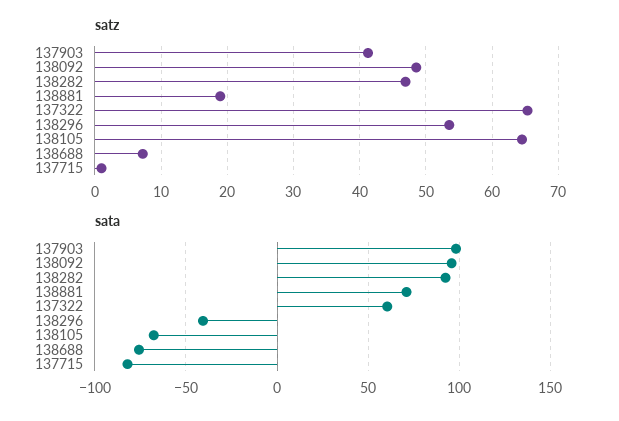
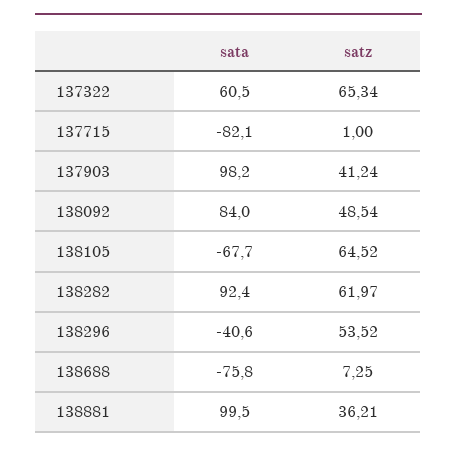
  {
    "satz": {
      "137903": 41.24,
      "138092": 48.54,
-     "138282": 47,
+     "138282": 61.97,
-     "138881": 19,
+     "138881": 36.21,
      "137322": 65.34,
      "138296": 53.52,
      "138105": 64.52,
      "138688": 7.25,
      "137715": 1
    },
    "sata": {
      "137903": 98.2,
-     "138092": 95,
+     "138092": 84,
      "138282": 92.4,
-     "138881": 70,
+     "138881": 99.5,
      "137322": 60.5,
      "138296": -40.6,
      "138105": -67.7,
      "138688": -75.8,
      "137715": -82.1
    }
  }

